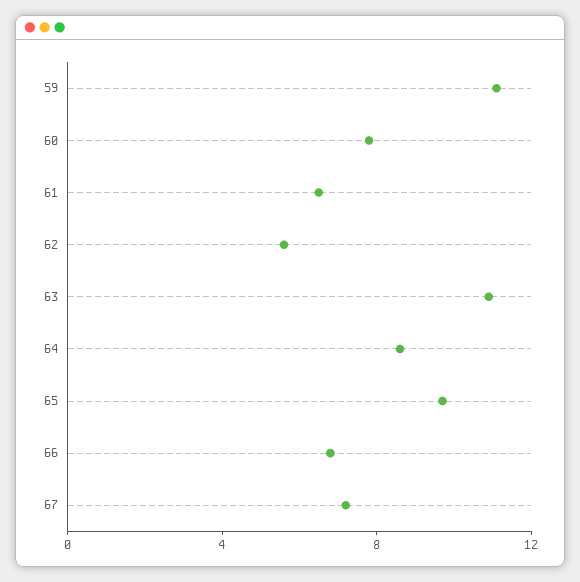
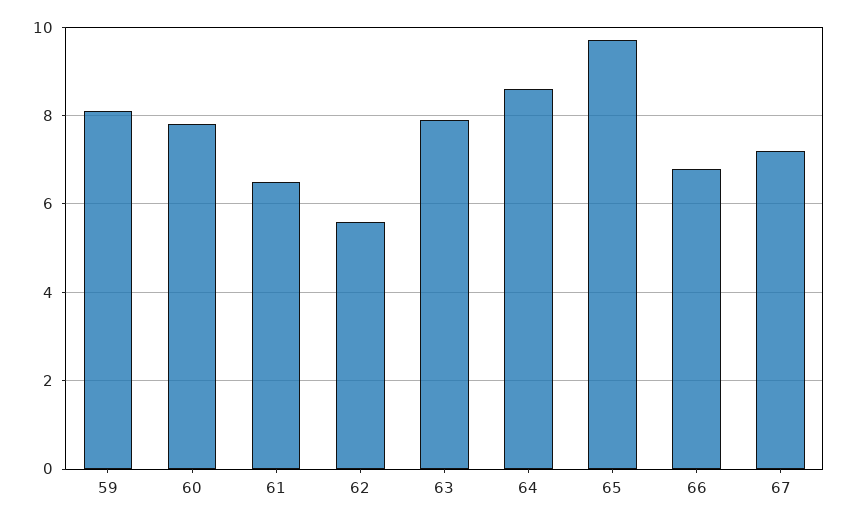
  {
-   "59": 11,
+   "59": 8,
    "60": 8,
    "61": 6.5,
    "62": 5.5,
-   "63": 11,
+   "63": 8,
    "64": 8.5,
    "65": 9.5,
    "66": 7,
    "67": 7
  }

